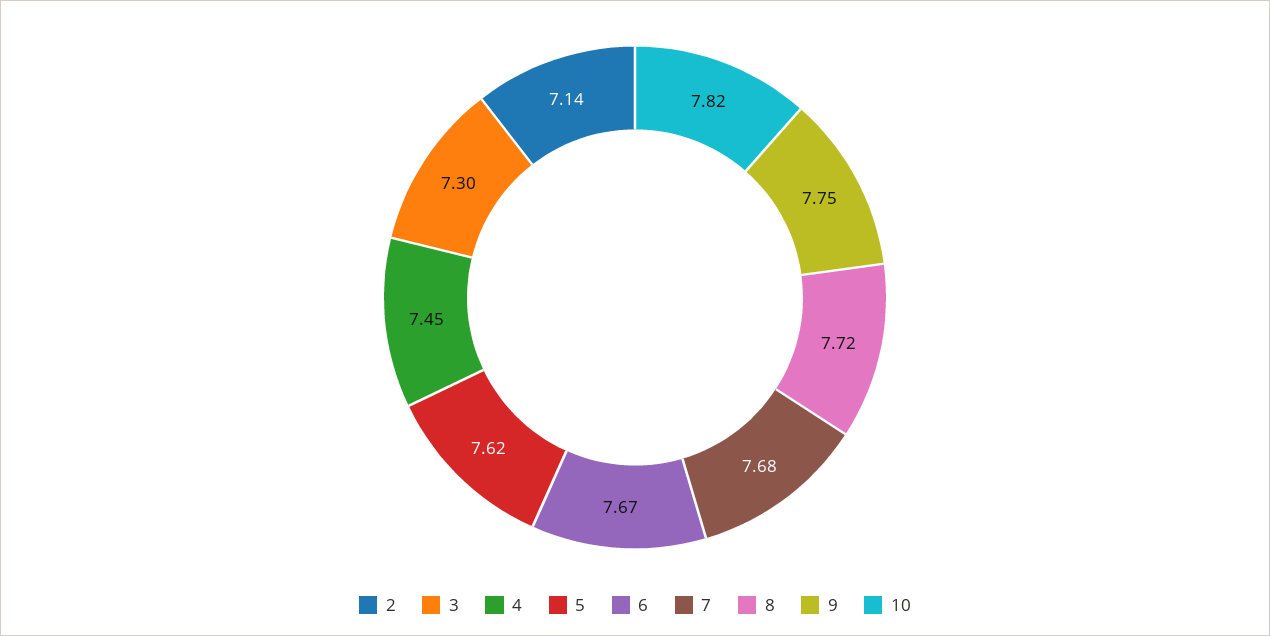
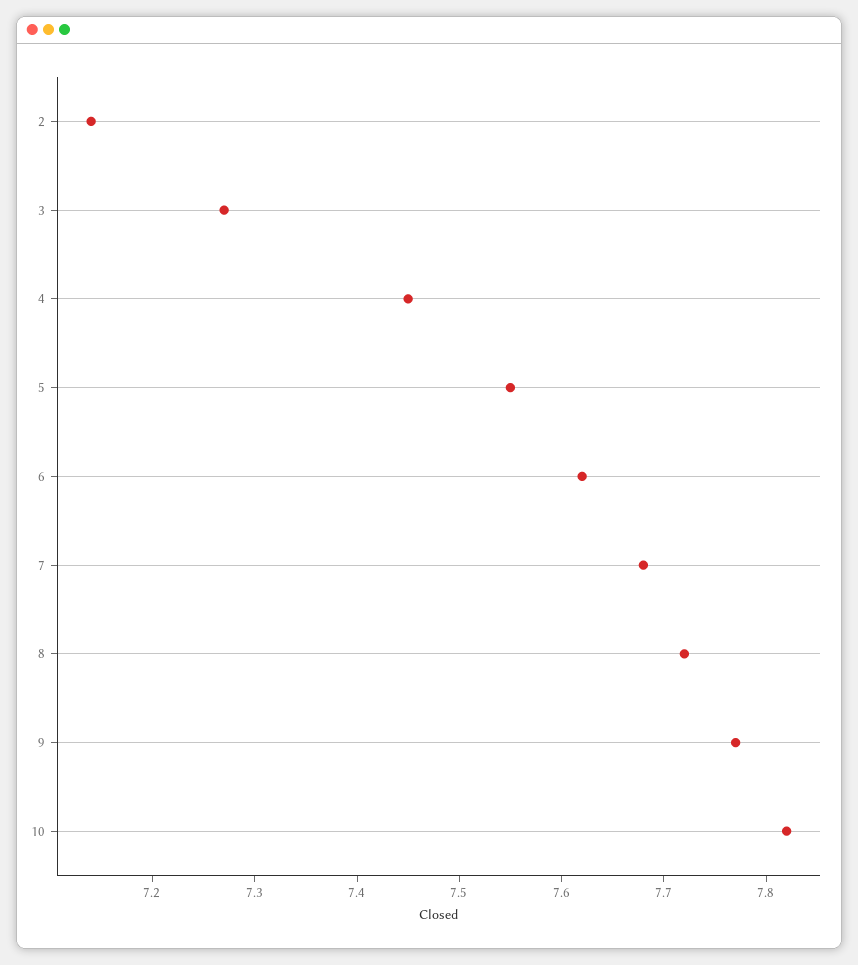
  {
    "2": 7.14,
-   "3": 7.3,
+   "3": 7.27,
    "4": 7.45,
-   "5": 7.62,
+   "5": 7.55,
-   "6": 7.67,
+   "6": 7.62,
    "7": 7.68,
    "8": 7.72,
-   "9": 7.75,
+   "9": 7.77,
    "10": 7.82
  }

